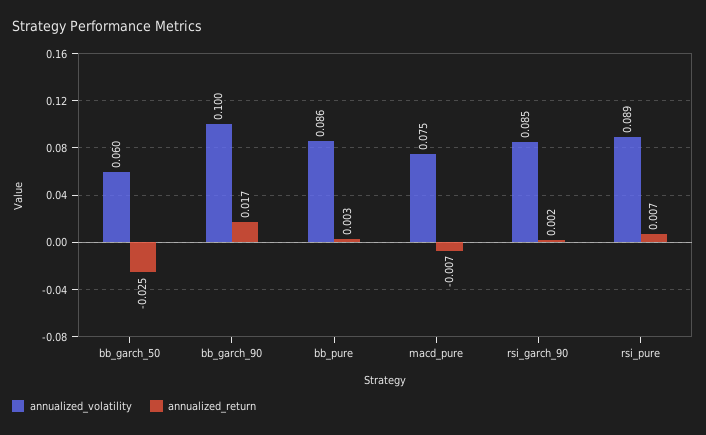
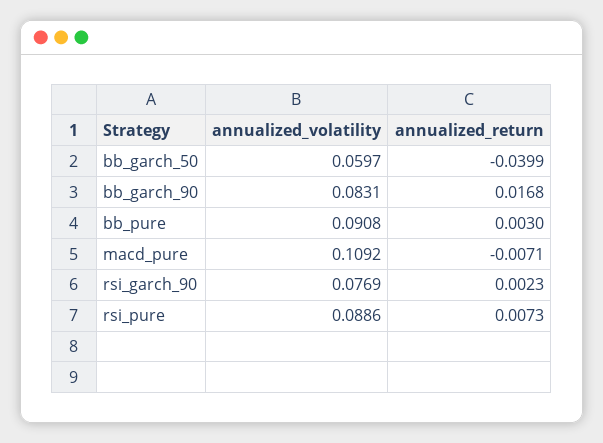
  {
    "annualized_volatility": {
      "bb_garch_50": 0.0597,
-     "bb_garch_90": 0.1,
+     "bb_garch_90": 0.0831,
-     "bb_pure": 0.086,
+     "bb_pure": 0.0908,
-     "macd_pure": 0.075,
+     "macd_pure": 0.1092,
-     "rsi_garch_90": 0.085,
+     "rsi_garch_90": 0.0769,
      "rsi_pure": 0.0886
    },
    "annualized_return": {
-     "bb_garch_50": -0.025,
+     "bb_garch_50": -0.0399,
      "bb_garch_90": 0.0168,
      "bb_pure": 0.003,
      "macd_pure": -0.0071,
      "rsi_garch_90": 0.0023,
      "rsi_pure": 0.0073
    }
  }

